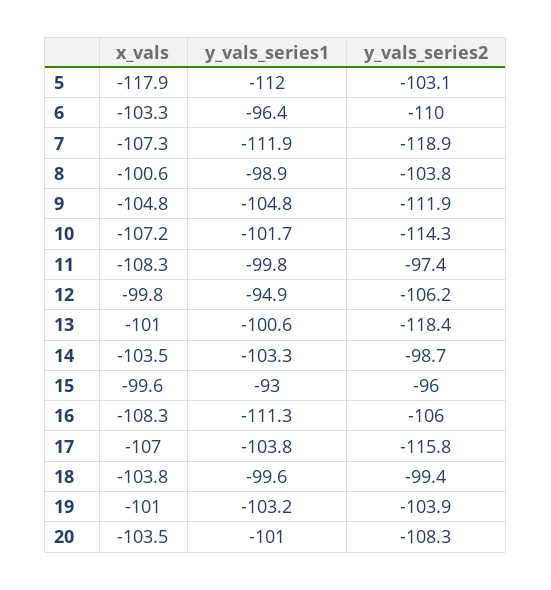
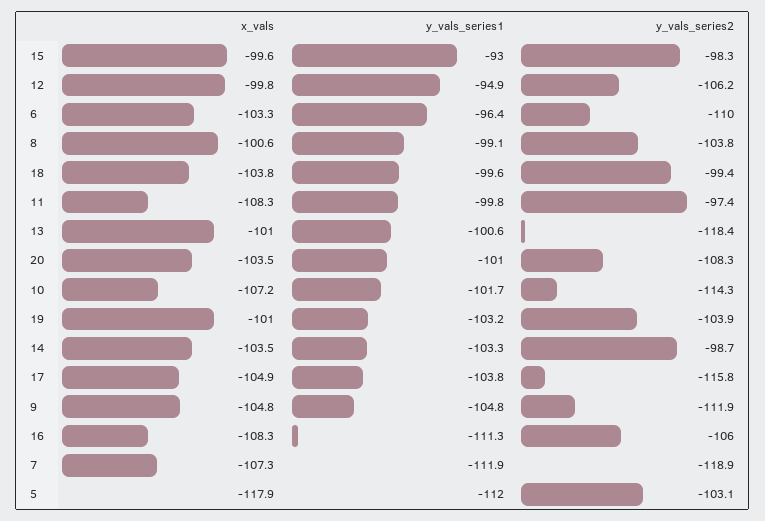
  {
    "x_vals": {
      "5": -117.9,
      "6": -103.3,
      "7": -107.3,
      "8": -100.6,
      "9": -104.8,
      "10": -107.2,
      "11": -108.3,
      "12": -99.8,
      "13": -101,
      "14": -103.5,
      "15": -99.6,
      "16": -108.3,
-     "17": -107,
+     "17": -104.9,
      "18": -103.8,
      "19": -101,
      "20": -103.5
    },
    "y_vals_series1": {
      "5": -112,
      "6": -96.4,
      "7": -111.9,
-     "8": -98.9,
+     "8": -99.1,
      "9": -104.8,
      "10": -101.7,
      "11": -99.8,
      "12": -94.9,
      "13": -100.6,
      "14": -103.3,
      "15": -93,
      "16": -111.3,
      "17": -103.8,
      "18": -99.6,
      "19": -103.2,
      "20": -101
    },
    "y_vals_series2": {
      "5": -103.1,
      "6": -110,
      "7": -118.9,
      "8": -103.8,
      "9": -111.9,
      "10": -114.3,
      "11": -97.4,
      "12": -106.2,
      "13": -118.4,
      "14": -98.7,
-     "15": -96,
+     "15": -98.3,
      "16": -106,
      "17": -115.8,
      "18": -99.4,
      "19": -103.9,
      "20": -108.3
    }
  }

